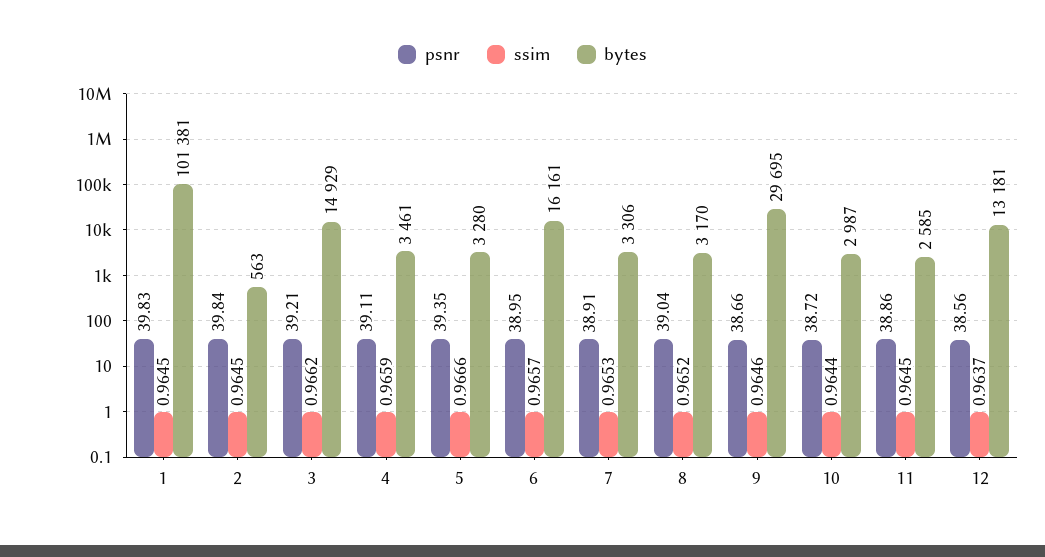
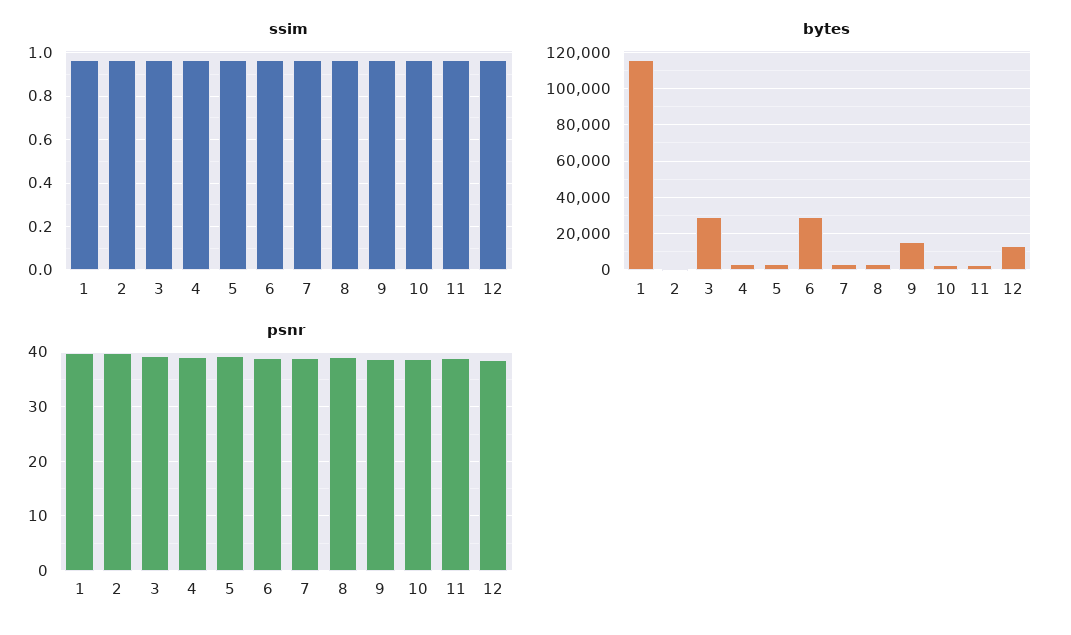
  {
    "psnr": {
      "1": 39.83,
      "2": 39.84,
      "3": 39.21,
      "4": 39.11,
      "5": 39.35,
      "6": 38.95,
      "7": 38.91,
      "8": 39.04,
      "9": 38.66,
      "10": 38.72,
      "11": 38.86,
      "12": 38.56
    },
    "ssim": {
      "1": 0.9645,
      "2": 0.9645,
      "3": 0.9662,
      "4": 0.9659,
      "5": 0.9666,
      "6": 0.9657,
      "7": 0.9653,
      "8": 0.9652,
      "9": 0.9646,
      "10": 0.9644,
      "11": 0.9645,
      "12": 0.9637
    },
    "bytes": {
-     "1": 101381,
+     "1": 115000,
      "2": 563,
-     "3": 14929,
+     "3": 30000,
      "4": 3461,
      "5": 3280,
-     "6": 16161,
+     "6": 30000,
      "7": 3306,
      "8": 3170,
-     "9": 29695,
+     "9": 15000,
      "10": 2987,
      "11": 2585,
      "12": 13181
    }
  }

